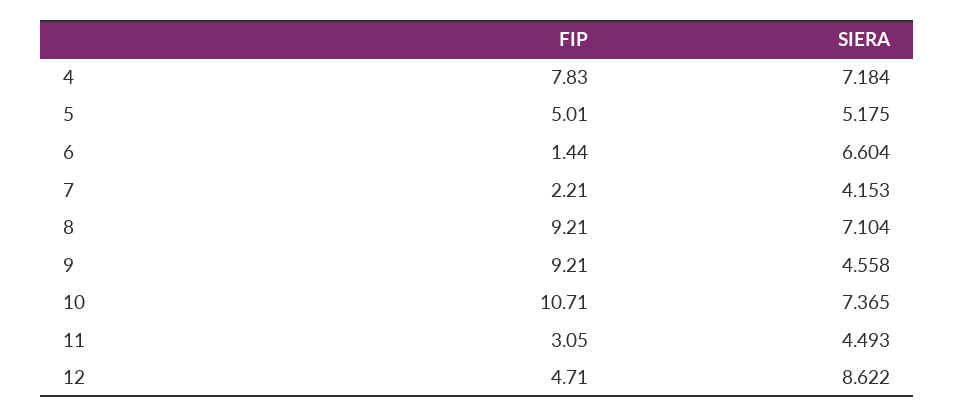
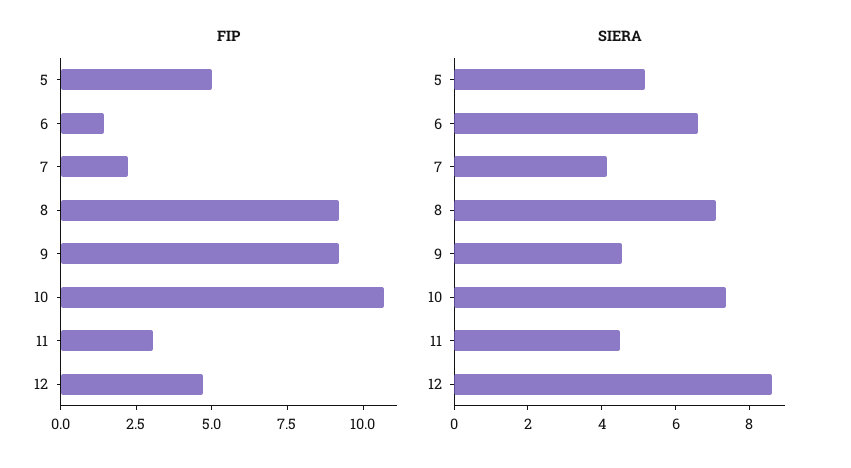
  {
    "FIP": {
-     "4": 7.83,
      "5": 5.01,
      "6": 1.44,
      "7": 2.21,
      "8": 9.21,
      "9": 9.21,
      "10": 10.71,
      "11": 3.05,
      "12": 4.71
    },
    "SIERA": {
-     "4": 7.184,
      "5": 5.175,
      "6": 6.604,
      "7": 4.153,
      "8": 7.104,
      "9": 4.558,
      "10": 7.365,
      "11": 4.493,
      "12": 8.622
    }
  }

